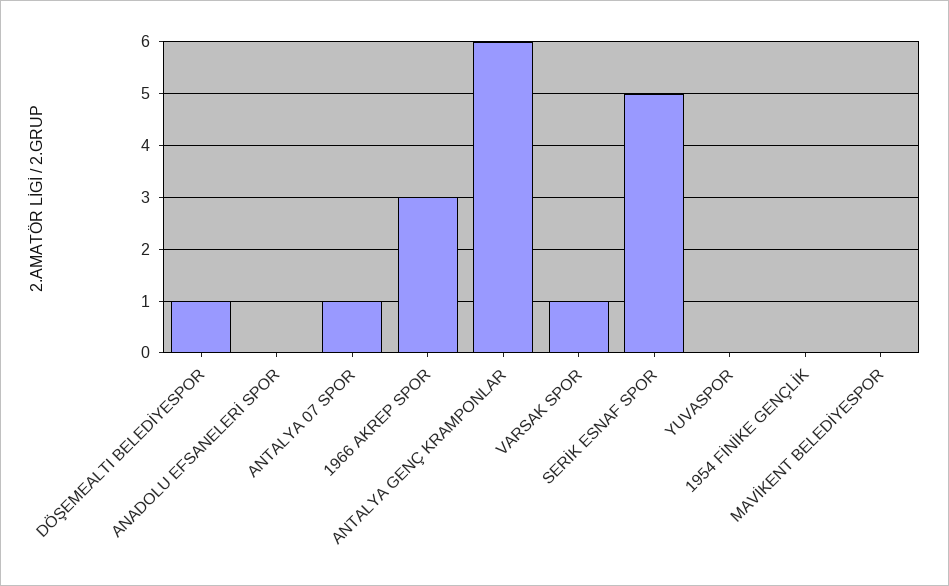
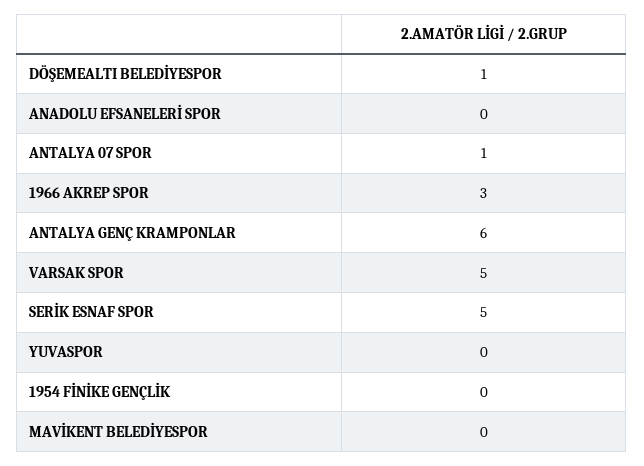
  {
    "DÖŞEMEALTI BELEDİYESPOR": 1,
    "ANADOLU EFSANELERİ SPOR": 0,
    "ANTALYA 07 SPOR": 1,
    "1966 AKREP SPOR": 3,
    "ANTALYA GENÇ KRAMPONLAR": 6,
-   "VARSAK SPOR": 1,
+   "VARSAK SPOR": 5,
    "SERİK ESNAF SPOR": 5,
    "YUVASPOR": 0,
    "1954 FİNİKE GENÇLİK": 0,
    "MAVİKENT BELEDİYESPOR": 0
  }

